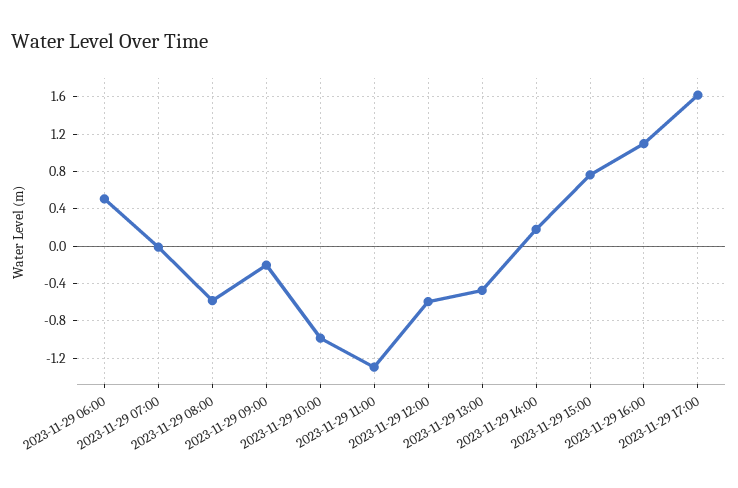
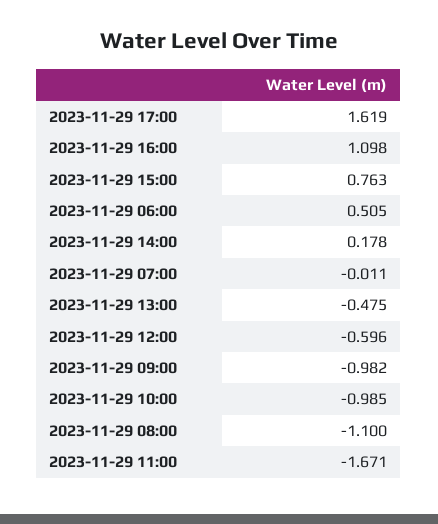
  {
    "2023-11-29 06:00": 0.505,
    "2023-11-29 07:00": -0.011,
-   "2023-11-29 08:00": -0.6,
+   "2023-11-29 08:00": -1.1,
-   "2023-11-29 09:00": -0.2,
+   "2023-11-29 09:00": -0.982,
    "2023-11-29 10:00": -0.985,
-   "2023-11-29 11:00": -1.3,
+   "2023-11-29 11:00": -1.671,
    "2023-11-29 12:00": -0.596,
    "2023-11-29 13:00": -0.475,
    "2023-11-29 14:00": 0.178,
    "2023-11-29 15:00": 0.763,
    "2023-11-29 16:00": 1.098,
    "2023-11-29 17:00": 1.619
  }

